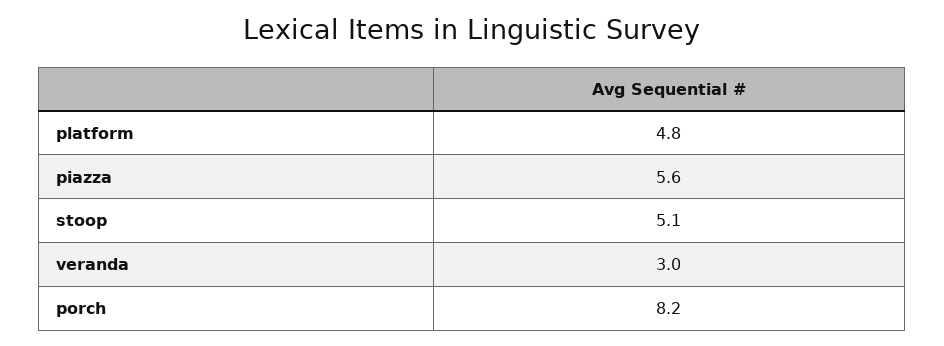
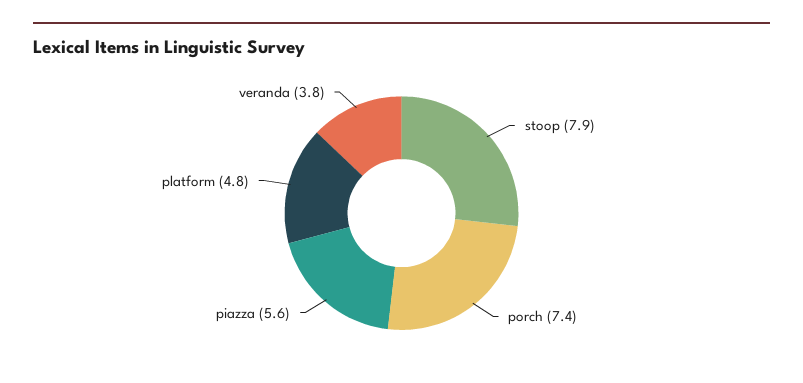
  {
    "platform": 4.8,
    "piazza": 5.6,
-   "stoop": 5.1,
+   "stoop": 7.9,
-   "veranda": 3,
+   "veranda": 3.8,
-   "porch": 8.2
+   "porch": 7.4
  }

